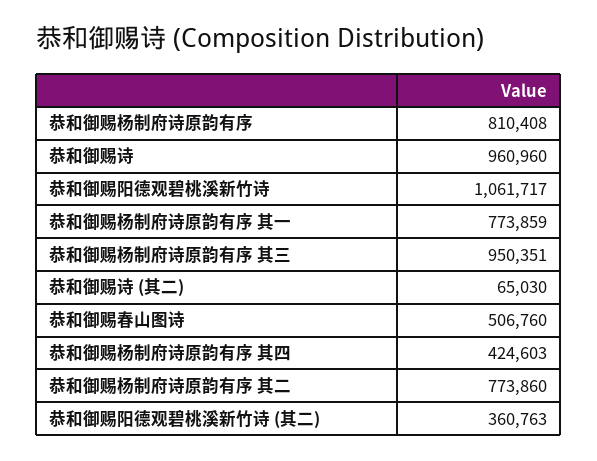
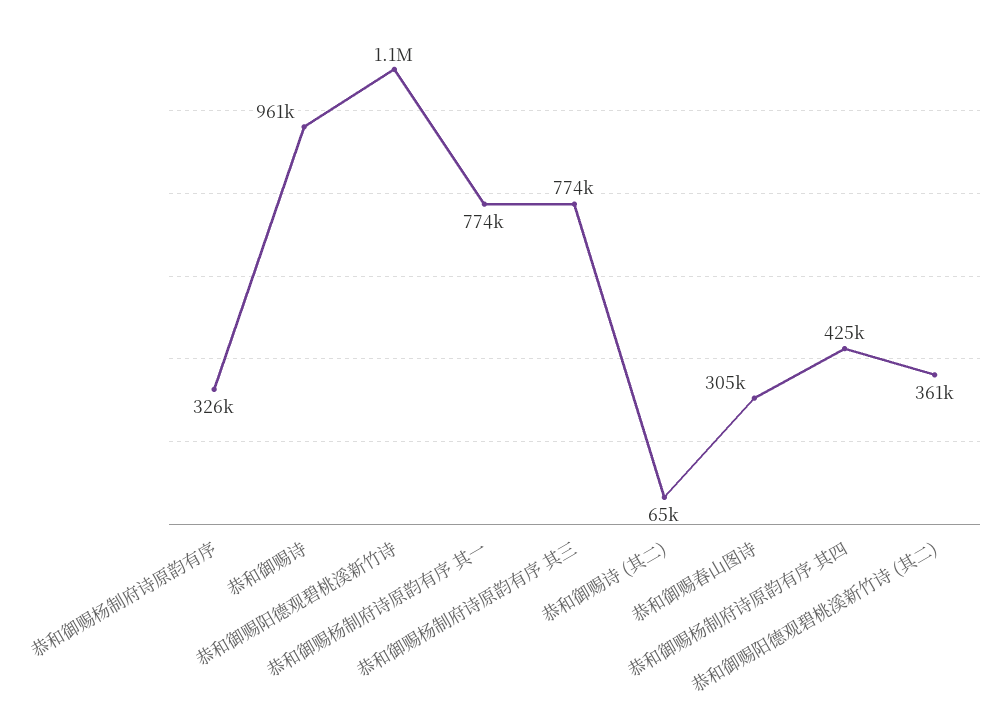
  {
-   "恭和御赐杨制府诗原韵有序": 810408,
+   "恭和御赐杨制府诗原韵有序": 326000,
    "恭和御赐诗": 960960,
    "恭和御赐阳德观碧桃溪新竹诗": 1061717,
    "恭和御赐杨制府诗原韵有序 其一": 773859,
-   "恭和御赐杨制府诗原韵有序 其三": 950351,
+   "恭和御赐杨制府诗原韵有序 其三": 774000,
    "恭和御赐诗 (其二)": 65030,
-   "恭和御赐春山图诗": 506760,
+   "恭和御赐春山图诗": 305000,
    "恭和御赐杨制府诗原韵有序 其四": 424603,
-   "恭和御赐杨制府诗原韵有序 其二": 773860,
    "恭和御赐阳德观碧桃溪新竹诗 (其二)": 360763
  }

